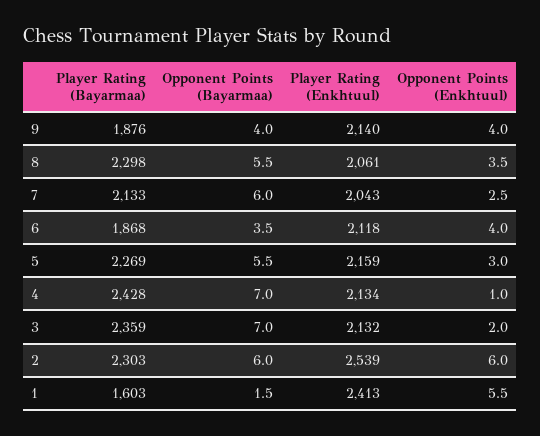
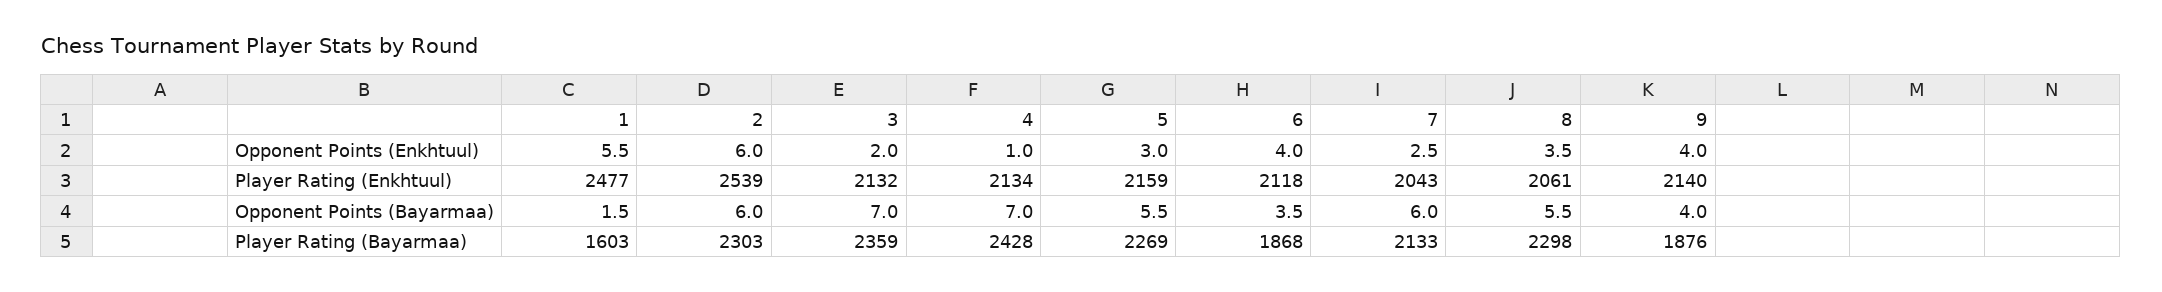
  {
    "Player Rating (Bayarmaa)": {
      "9": 1876,
      "8": 2298,
      "7": 2133,
      "6": 1868,
      "5": 2269,
      "4": 2428,
      "3": 2359,
      "2": 2303,
      "1": 1603
    },
    "Opponent Points (Bayarmaa)": {
      "9": 4,
      "8": 5.5,
      "7": 6,
      "6": 3.5,
      "5": 5.5,
      "4": 7,
      "3": 7,
      "2": 6,
      "1": 1.5
    },
    "Player Rating (Enkhtuul)": {
      "9": 2140,
      "8": 2061,
      "7": 2043,
      "6": 2118,
      "5": 2159,
      "4": 2134,
      "3": 2132,
      "2": 2539,
-     "1": 2413
+     "1": 2477
    },
    "Opponent Points (Enkhtuul)": {
      "9": 4,
      "8": 3.5,
      "7": 2.5,
      "6": 4,
      "5": 3,
      "4": 1,
      "3": 2,
      "2": 6,
      "1": 5.5
    }
  }

